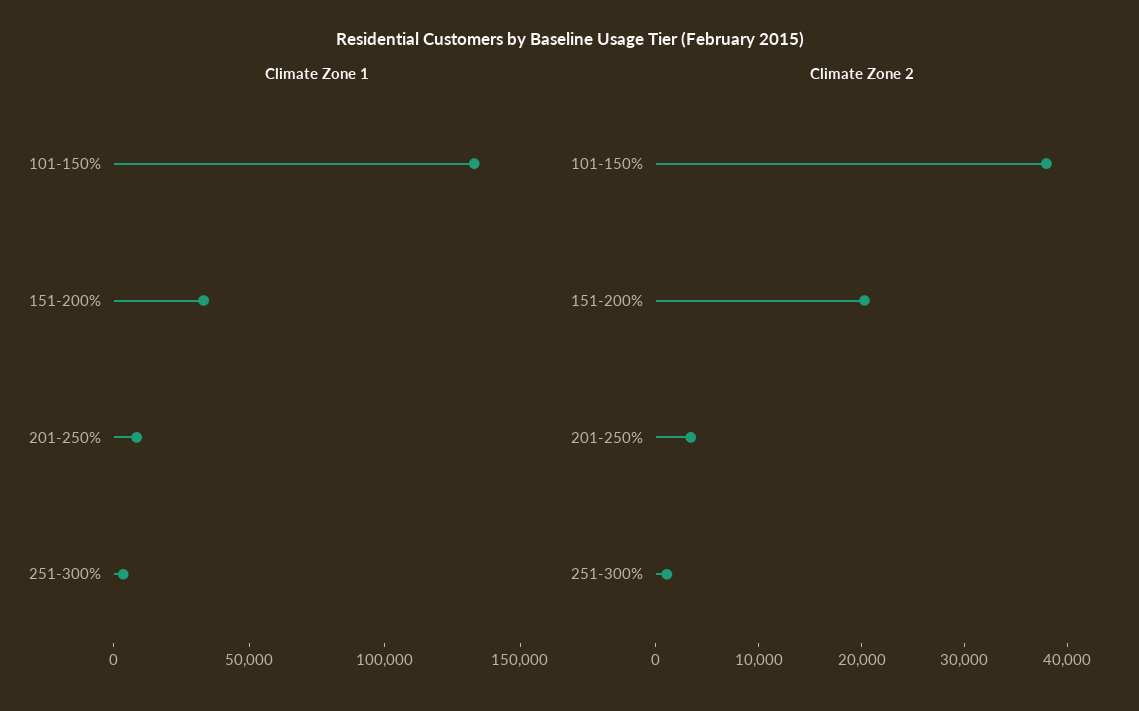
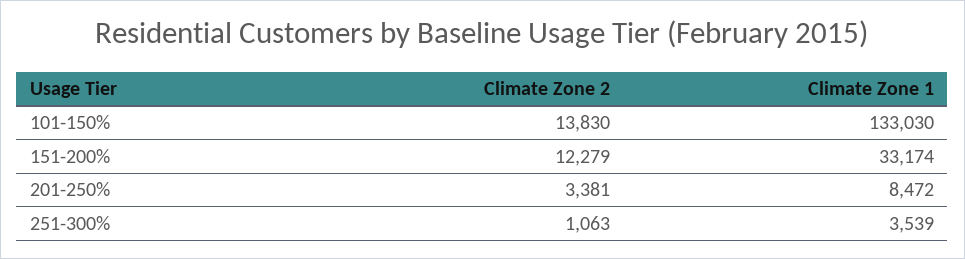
  {
    "Climate Zone 1": {
      "101-150%": 133030,
      "151-200%": 33174,
      "201-250%": 8472,
      "251-300%": 3539
    },
    "Climate Zone 2": {
-     "101-150%": 38000,
+     "101-150%": 13830,
-     "151-200%": 20000,
+     "151-200%": 12279,
      "201-250%": 3381,
      "251-300%": 1063
    }
  }

